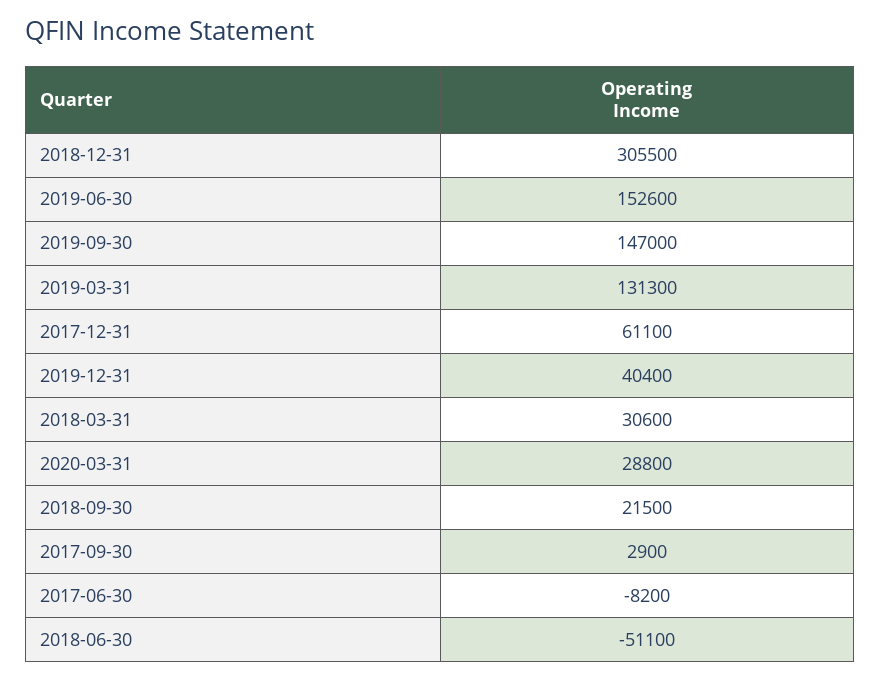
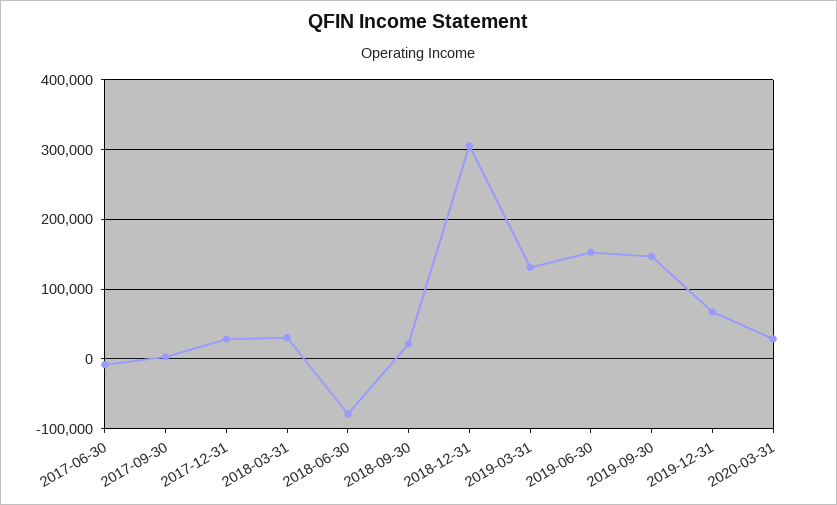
  {
    "2018-12-31": 305500,
    "2019-06-30": 152600,
    "2019-09-30": 147000,
    "2019-03-31": 131300,
-   "2017-12-31": 61100,
+   "2017-12-31": 30000,
-   "2019-12-31": 40400,
+   "2019-12-31": 70000,
    "2018-03-31": 30600,
    "2020-03-31": 28800,
    "2018-09-30": 21500,
    "2017-09-30": 2900,
    "2017-06-30": -8200,
-   "2018-06-30": -51100
+   "2018-06-30": -80000
  }

